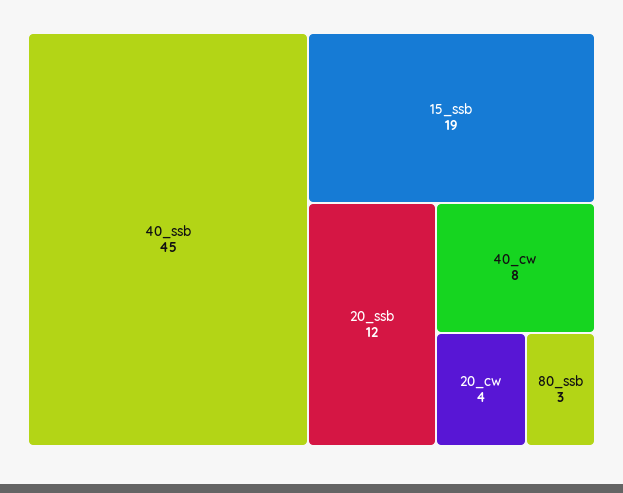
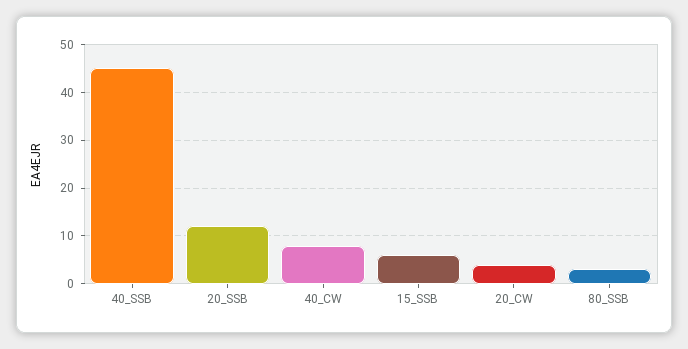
  {
    "40_ssb": 45,
-   "15_ssb": 19,
+   "15_ssb": 5,
    "20_ssb": 12,
    "40_cw": 8,
    "20_cw": 4,
    "80_ssb": 3
  }

